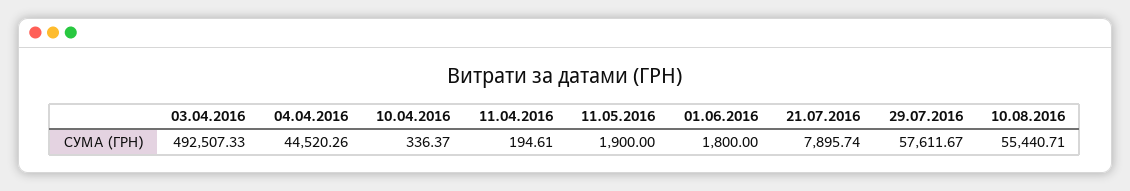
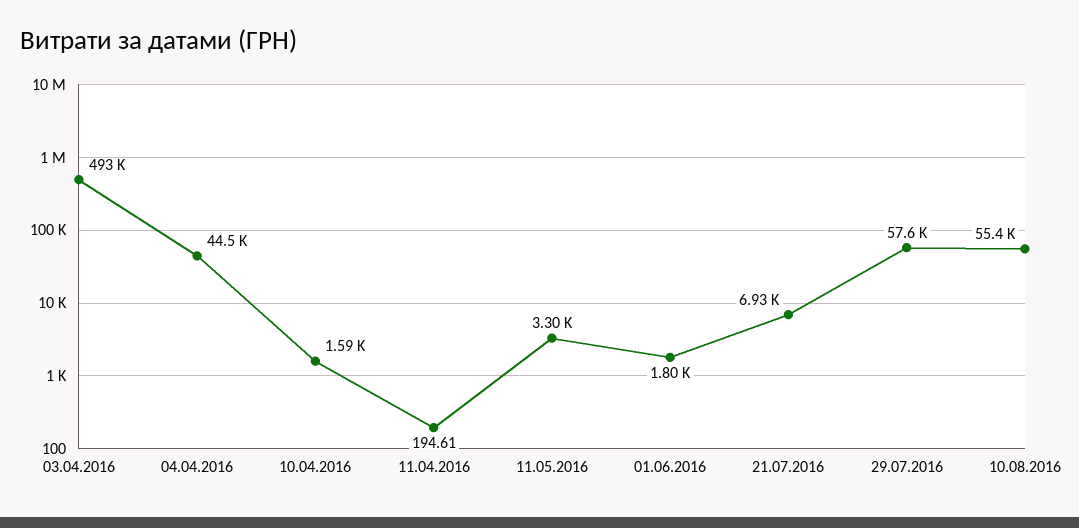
  {
    "03.04.2016": 492507.33,
    "04.04.2016": 44520.26,
-   "10.04.2016": 336.37,
+   "10.04.2016": 1590,
    "11.04.2016": 194.61,
-   "11.05.2016": 1900,
+   "11.05.2016": 3300,
    "01.06.2016": 1800,
-   "21.07.2016": 7895.74,
+   "21.07.2016": 6930,
    "29.07.2016": 57611.67,
    "10.08.2016": 55440.71
  }

